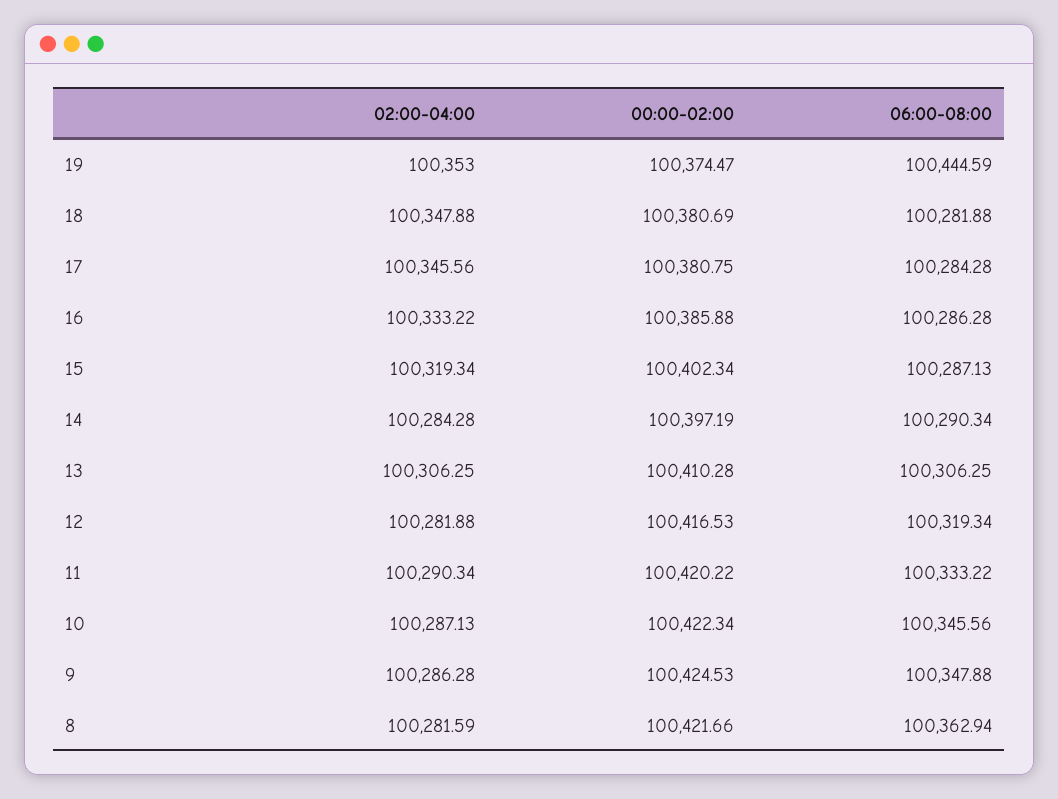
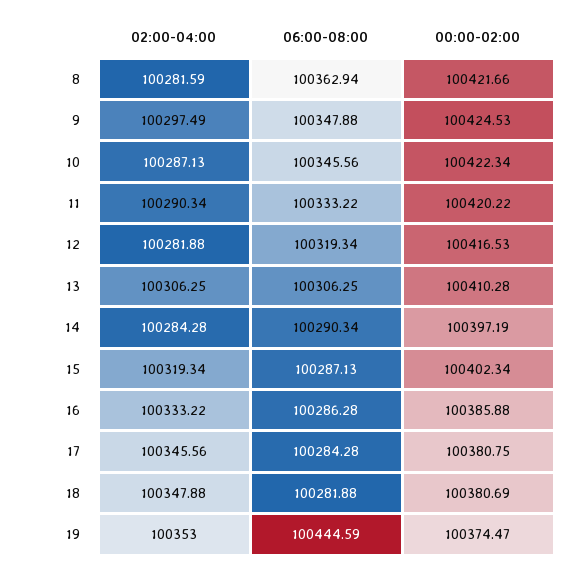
  {
    "02:00-04:00": {
      "19": 100353,
      "18": 100347.88,
      "17": 100345.56,
      "16": 100333.22,
      "15": 100319.34,
      "14": 100284.28,
      "13": 100306.25,
      "12": 100281.88,
      "11": 100290.34,
      "10": 100287.13,
-     "9": 100286.28,
+     "9": 100297.49,
      "8": 100281.59
    },
    "00:00-02:00": {
      "19": 100374.47,
      "18": 100380.69,
      "17": 100380.75,
      "16": 100385.88,
      "15": 100402.34,
      "14": 100397.19,
      "13": 100410.28,
      "12": 100416.53,
      "11": 100420.22,
      "10": 100422.34,
      "9": 100424.53,
      "8": 100421.66
    },
    "06:00-08:00": {
      "19": 100444.59,
      "18": 100281.88,
      "17": 100284.28,
      "16": 100286.28,
      "15": 100287.13,
      "14": 100290.34,
      "13": 100306.25,
      "12": 100319.34,
      "11": 100333.22,
      "10": 100345.56,
      "9": 100347.88,
      "8": 100362.94
    }
  }

